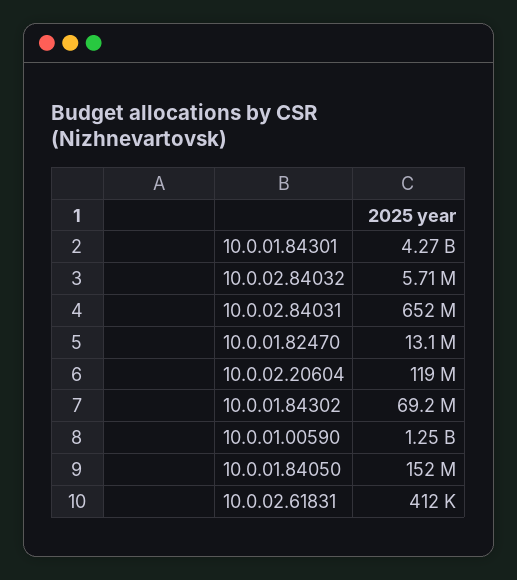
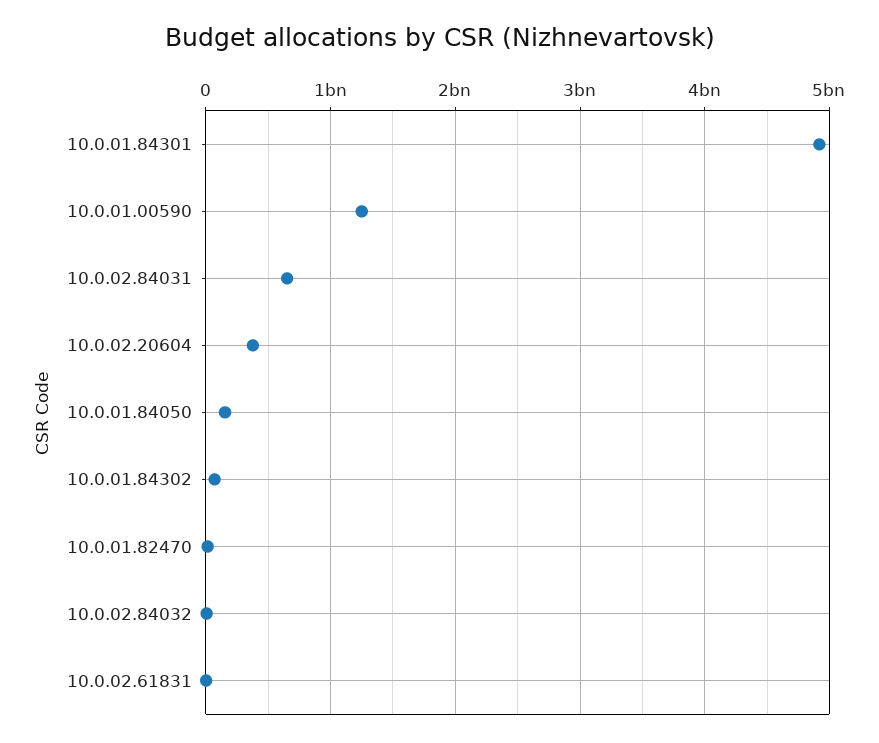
  {
-   "10.0.01.84301": 4270000000,
+   "10.0.01.84301": 4900000000,
    "10.0.02.84032": 5710000,
    "10.0.02.84031": 652000000,
    "10.0.01.82470": 13100000,
-   "10.0.02.20604": 119000000,
+   "10.0.02.20604": 400000000,
    "10.0.01.84302": 69200000,
    "10.0.01.00590": 1250000000,
    "10.0.01.84050": 152000000,
    "10.0.02.61831": 412000
  }

